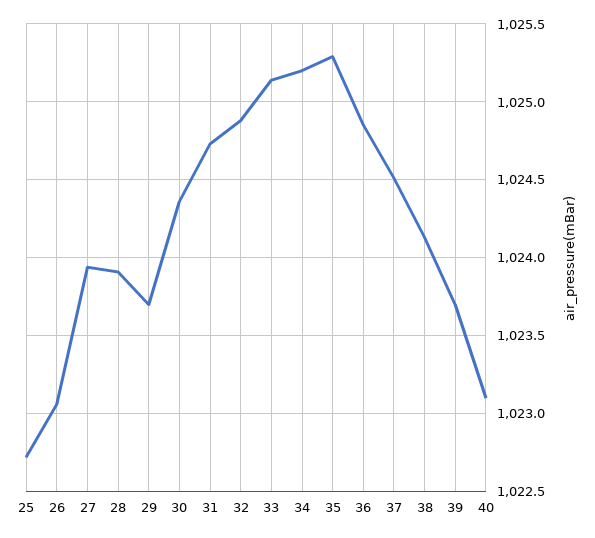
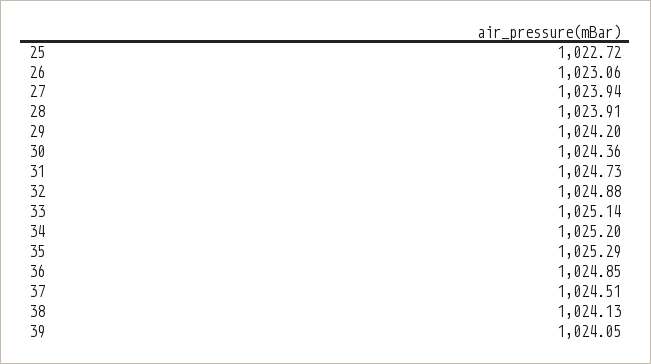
  {
    "25": 1022.72,
    "26": 1023.06,
    "27": 1023.94,
    "28": 1023.91,
-   "29": 1023.7,
+   "29": 1024.2,
    "30": 1024.36,
    "31": 1024.73,
    "32": 1024.88,
    "33": 1025.14,
    "34": 1025.2,
    "35": 1025.29,
    "36": 1024.85,
    "37": 1024.51,
    "38": 1024.13,
-   "39": 1023.7,
+   "39": 1024.05
-   "40": 1023.1
  }

